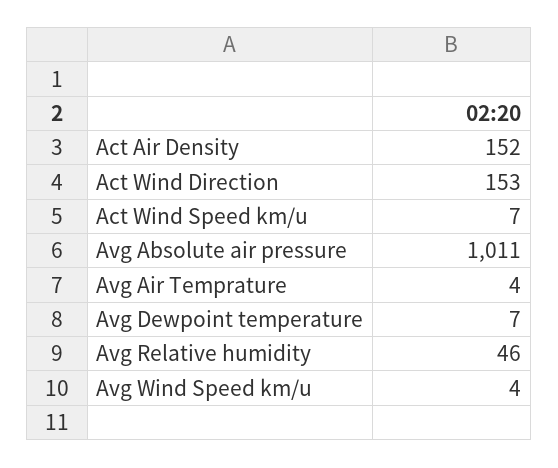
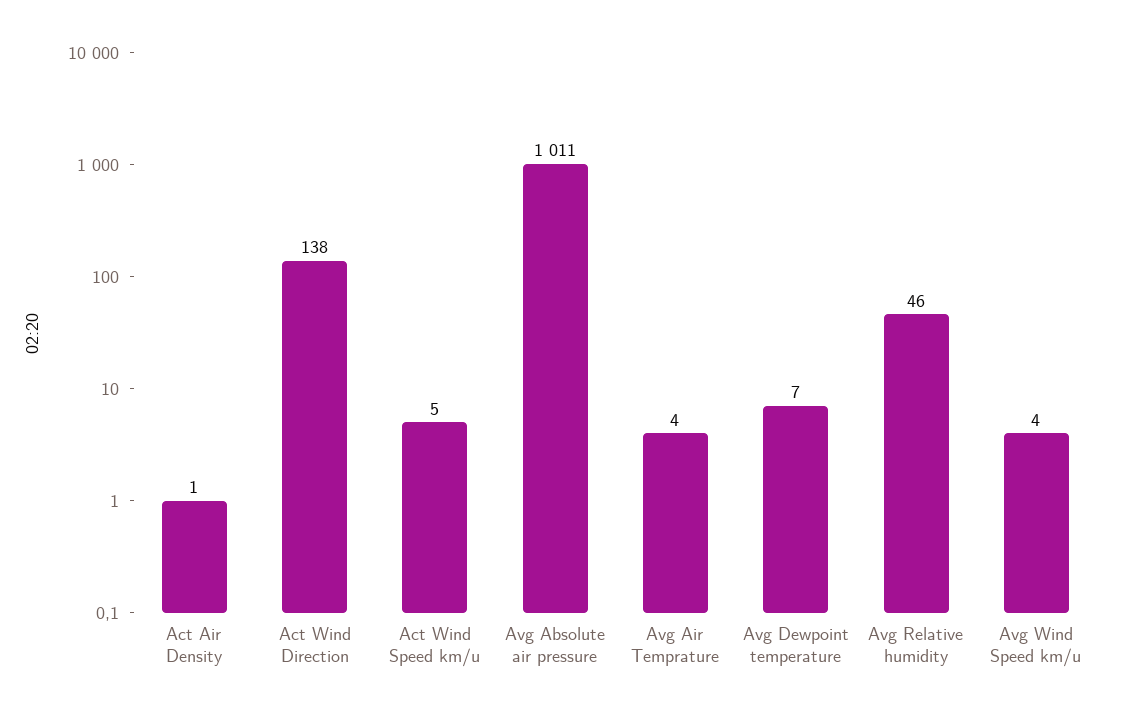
  {
-   "Act Air Density": 152,
+   "Act Air Density": 1,
-   "Act Wind Direction": 153,
+   "Act Wind Direction": 138,
-   "Act Wind Speed km/u": 7,
+   "Act Wind Speed km/u": 5,
    "Avg Absolute air pressure": 1011,
    "Avg Air Temprature": 4,
    "Avg Dewpoint temperature": 7,
    "Avg Relative humidity": 46,
    "Avg Wind Speed km/u": 4
  }

